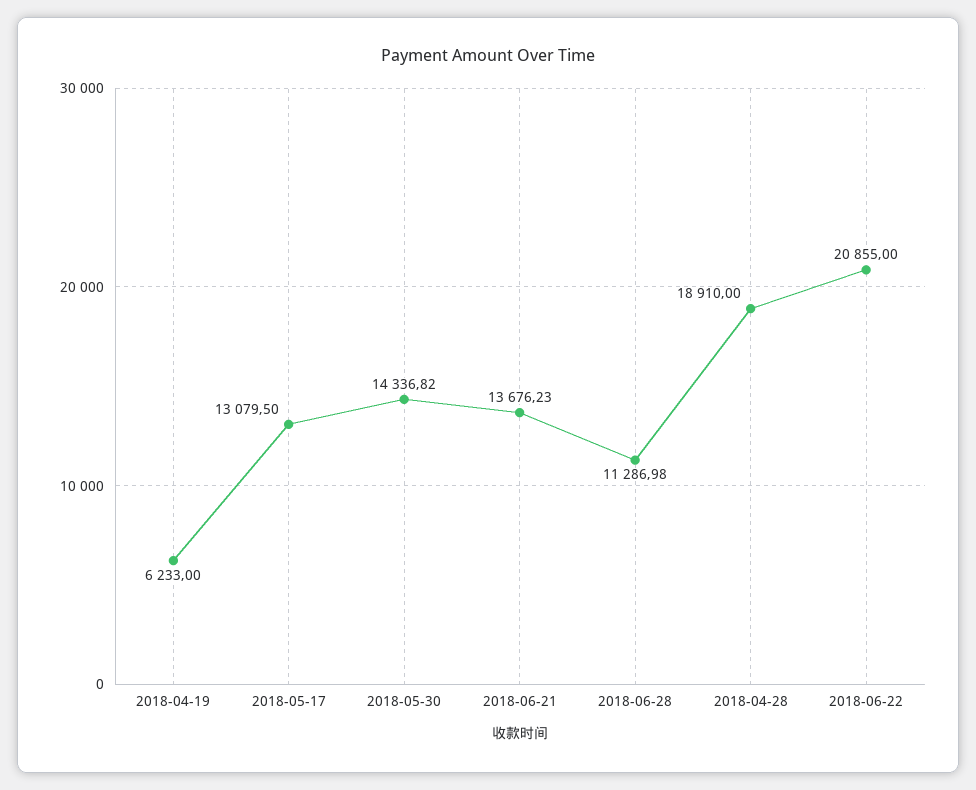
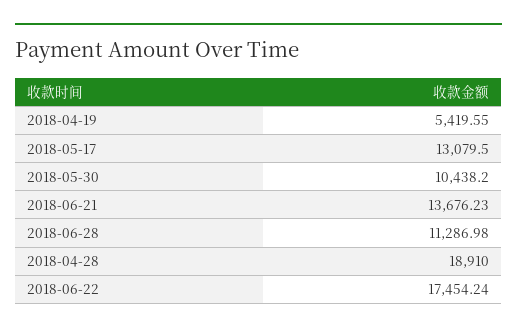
  {
-   "2018-04-19": 6233,
+   "2018-04-19": 5419.55,
    "2018-05-17": 13079.5,
-   "2018-05-30": 14336.82,
+   "2018-05-30": 10438.2,
    "2018-06-21": 13676.23,
    "2018-06-28": 11286.98,
    "2018-04-28": 18910,
-   "2018-06-22": 20855
+   "2018-06-22": 17454.24
  }

